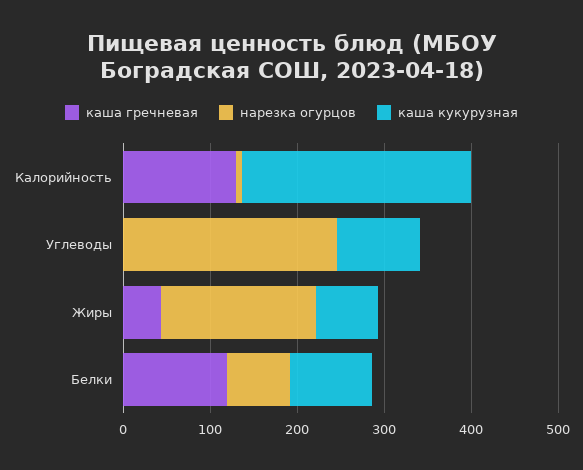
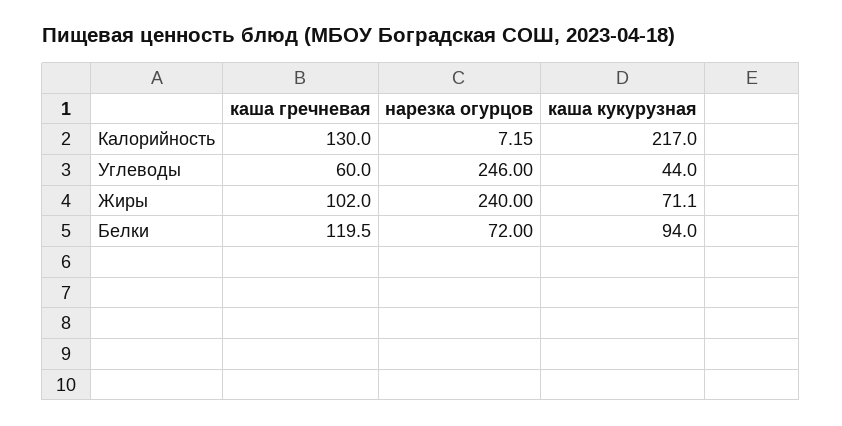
  {
    "каша гречневая": {
      "Калорийность": 130,
-     "Углеводы": 0,
+     "Углеводы": 60,
-     "Жиры": 40,
+     "Жиры": 102,
      "Белки": 119.5
    },
    "нарезка огурцов": {
      "Калорийность": 7.15,
      "Углеводы": 246,
-     "Жиры": 180,
+     "Жиры": 240,
      "Белки": 72
    },
    "каша кукурузная": {
-     "Калорийность": 260,
+     "Калорийность": 217,
-     "Углеводы": 100,
+     "Углеводы": 44,
      "Жиры": 71.1,
      "Белки": 94
    }
  }

